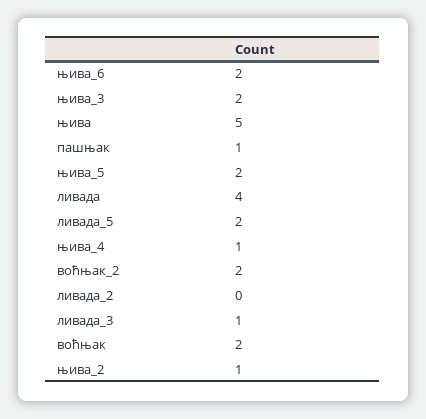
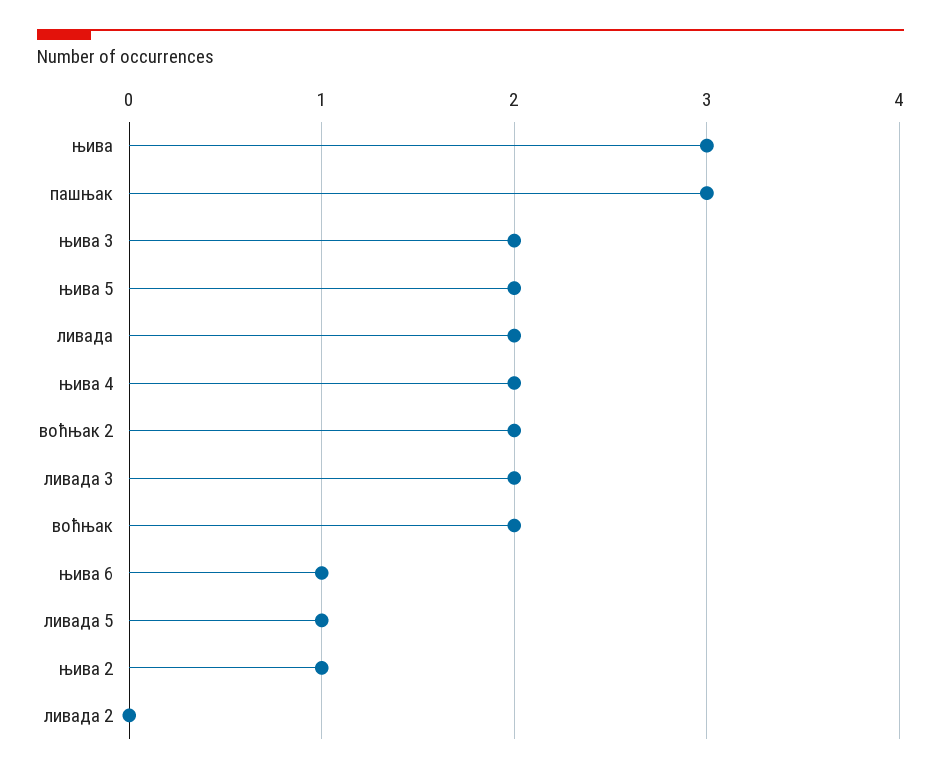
  {
-   "њива_6": 2,
+   "њива_6": 1,
    "њива_3": 2,
-   "њива": 5,
+   "њива": 3,
-   "пашњак": 1,
+   "пашњак": 3,
    "њива_5": 2,
-   "ливада": 4,
+   "ливада": 2,
-   "ливада_5": 2,
+   "ливада_5": 1,
-   "њива_4": 1,
+   "њива_4": 2,
    "воћњак_2": 2,
    "ливада_2": 0,
-   "ливада_3": 1,
+   "ливада_3": 2,
    "воћњак": 2,
    "њива_2": 1
  }

